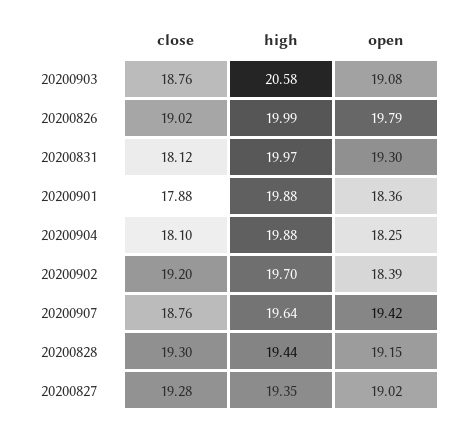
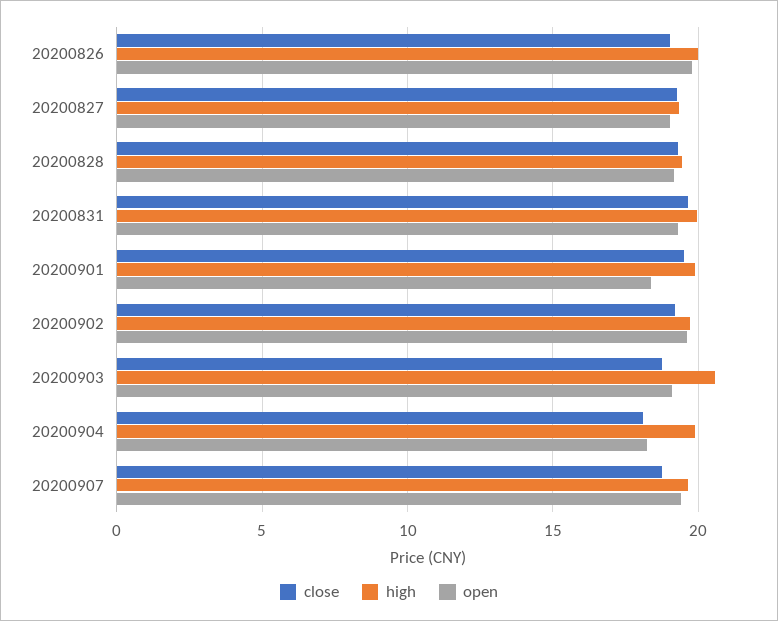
  {
    "close": {
      "20200903": 18.76,
      "20200826": 19.02,
-     "20200831": 18.12,
+     "20200831": 19.5,
-     "20200901": 17.88,
+     "20200901": 19.5,
      "20200904": 18.1,
      "20200902": 19.2,
      "20200907": 18.76,
      "20200828": 19.3,
      "20200827": 19.28
    },
    "high": {
      "20200903": 20.58,
      "20200826": 19.99,
      "20200831": 19.97,
      "20200901": 19.88,
      "20200904": 19.88,
      "20200902": 19.7,
      "20200907": 19.64,
      "20200828": 19.44,
      "20200827": 19.35
    },
    "open": {
      "20200903": 19.08,
      "20200826": 19.79,
      "20200831": 19.3,
      "20200901": 18.36,
      "20200904": 18.25,
-     "20200902": 18.39,
+     "20200902": 19.5,
      "20200907": 19.42,
      "20200828": 19.15,
      "20200827": 19.02
    }
  }

